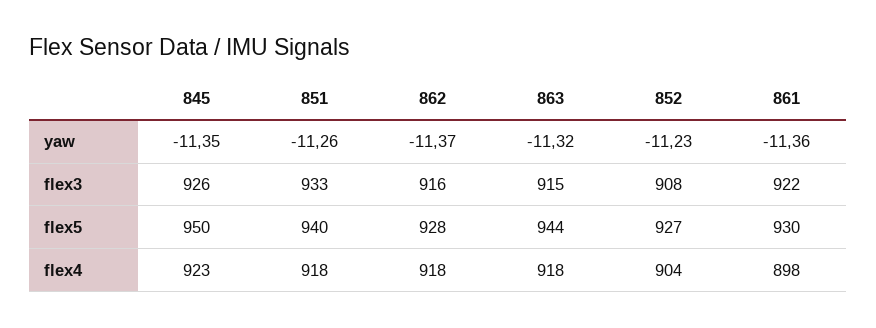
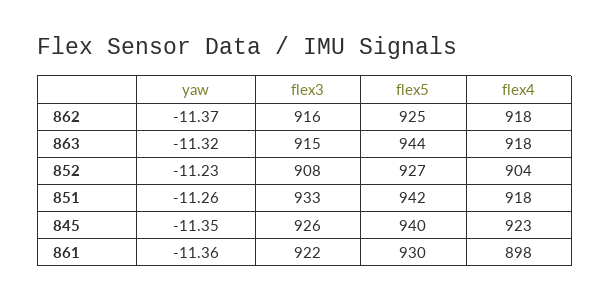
  {
    "845": {
      "yaw": -11.35,
      "flex3": 926,
-     "flex5": 950,
+     "flex5": 940,
      "flex4": 923
    },
    "851": {
      "yaw": -11.26,
      "flex3": 933,
-     "flex5": 940,
+     "flex5": 942,
      "flex4": 918
    },
    "862": {
      "yaw": -11.37,
      "flex3": 916,
-     "flex5": 928,
+     "flex5": 925,
      "flex4": 918
    },
    "863": {
      "yaw": -11.32,
      "flex3": 915,
      "flex5": 944,
      "flex4": 918
    },
    "852": {
      "yaw": -11.23,
      "flex3": 908,
      "flex5": 927,
      "flex4": 904
    },
    "861": {
      "yaw": -11.36,
      "flex3": 922,
      "flex5": 930,
      "flex4": 898
    }
  }

